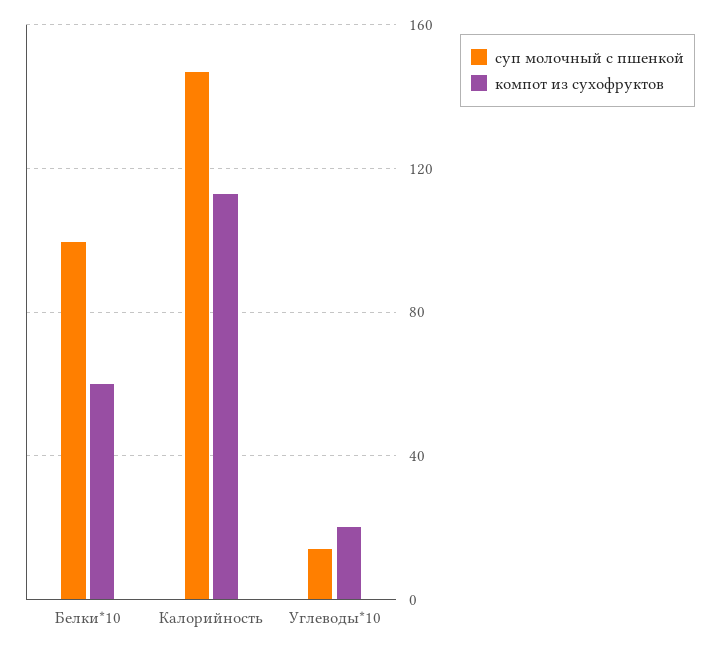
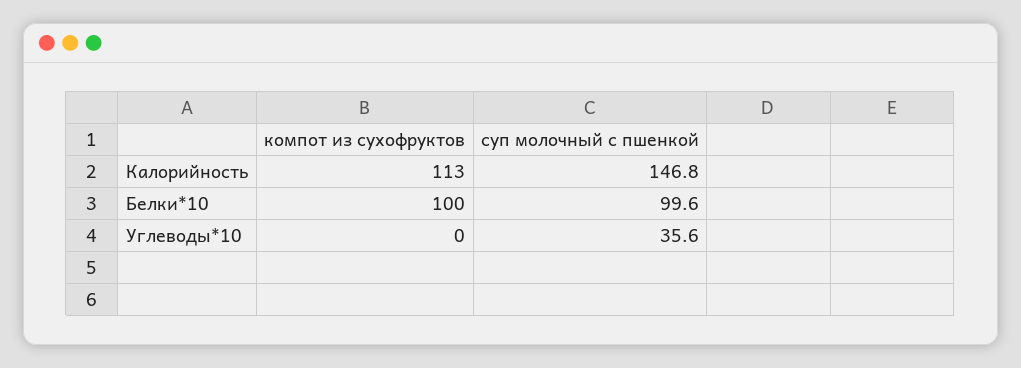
  {
    "суп молочный с пшенкой": {
      "Белки*10": 99.6,
      "Калорийность": 146.8,
-     "Углеводы*10": 15
+     "Углеводы*10": 35.6
    },
    "компот из сухофруктов": {
-     "Белки*10": 60,
+     "Белки*10": 100,
      "Калорийность": 113,
-     "Углеводы*10": 20
+     "Углеводы*10": 0
    }
  }

